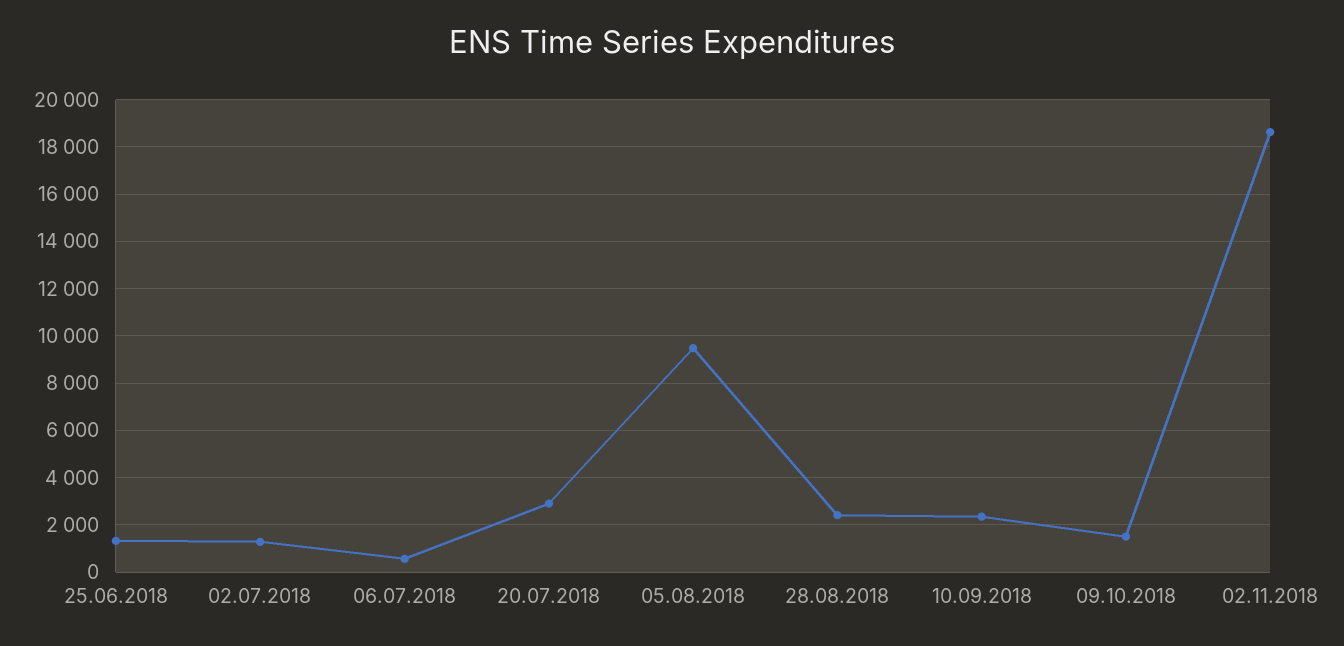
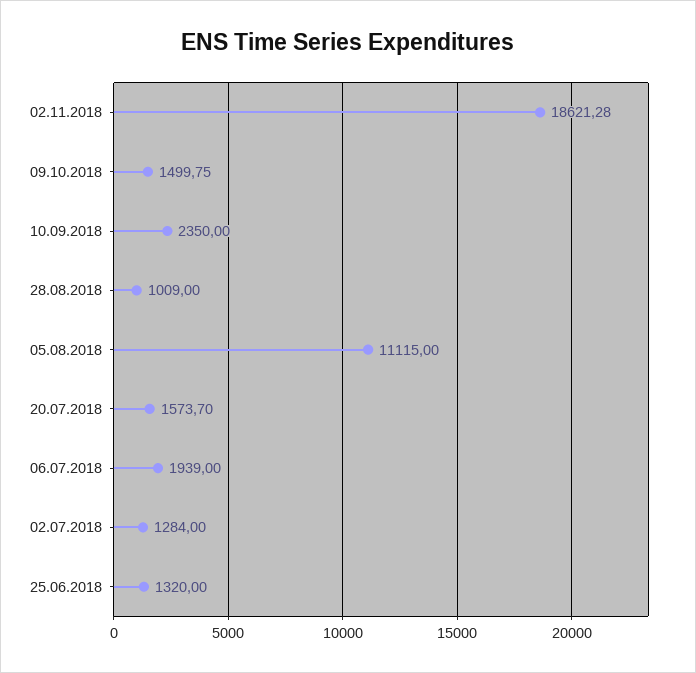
  {
    "25.06.2018": 1320,
    "02.07.2018": 1284,
-   "06.07.2018": 500,
+   "06.07.2018": 1939,
-   "20.07.2018": 3000,
+   "20.07.2018": 1573.7,
-   "05.08.2018": 9500,
+   "05.08.2018": 11115,
-   "28.08.2018": 2500,
+   "28.08.2018": 1009,
    "10.09.2018": 2350,
    "09.10.2018": 1499.75,
    "02.11.2018": 18621.28
  }

